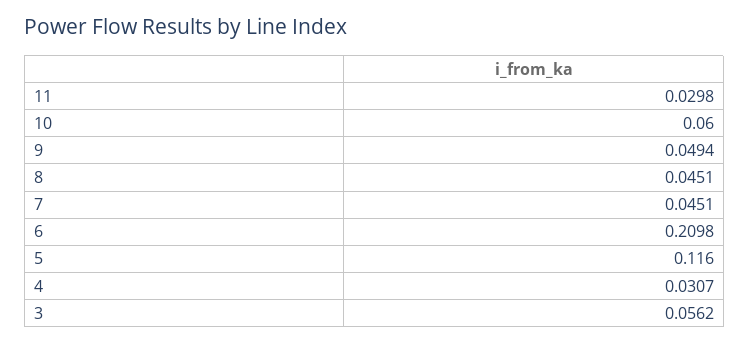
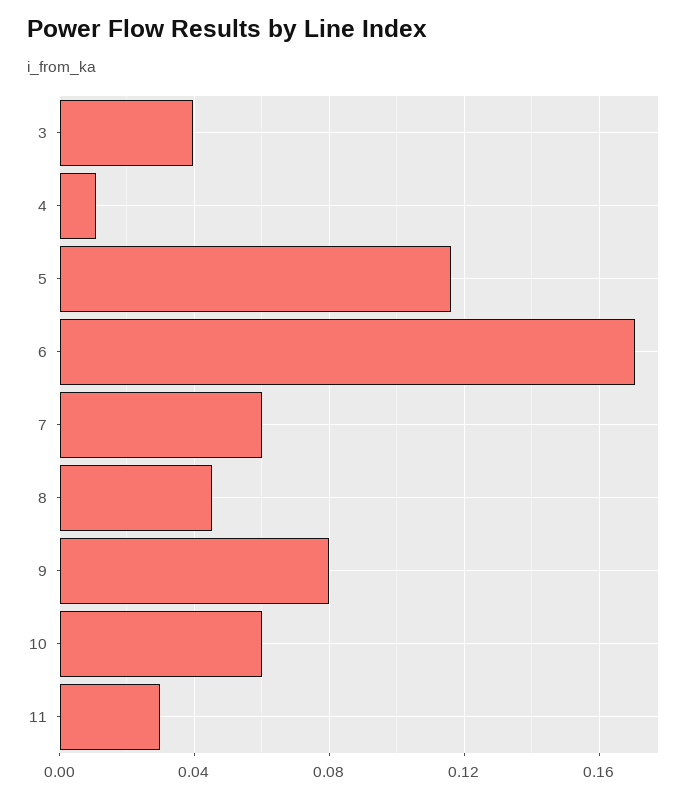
  {
    "11": 0.0298,
    "10": 0.06,
-   "9": 0.0494,
+   "9": 0.08,
    "8": 0.0451,
-   "7": 0.0451,
+   "7": 0.06,
-   "6": 0.2098,
+   "6": 0.17,
    "5": 0.116,
-   "4": 0.0307,
+   "4": 0.01,
-   "3": 0.0562
+   "3": 0.04
  }

